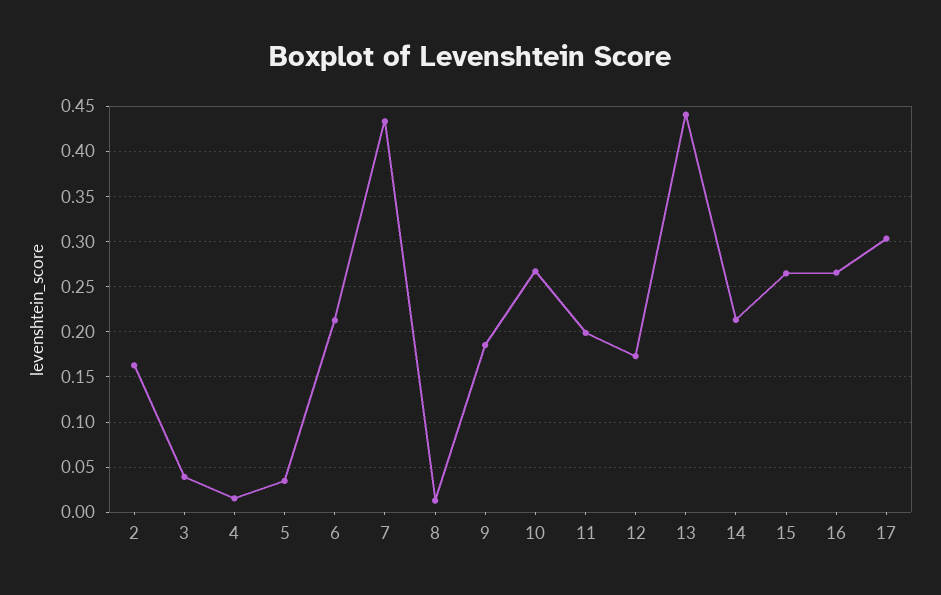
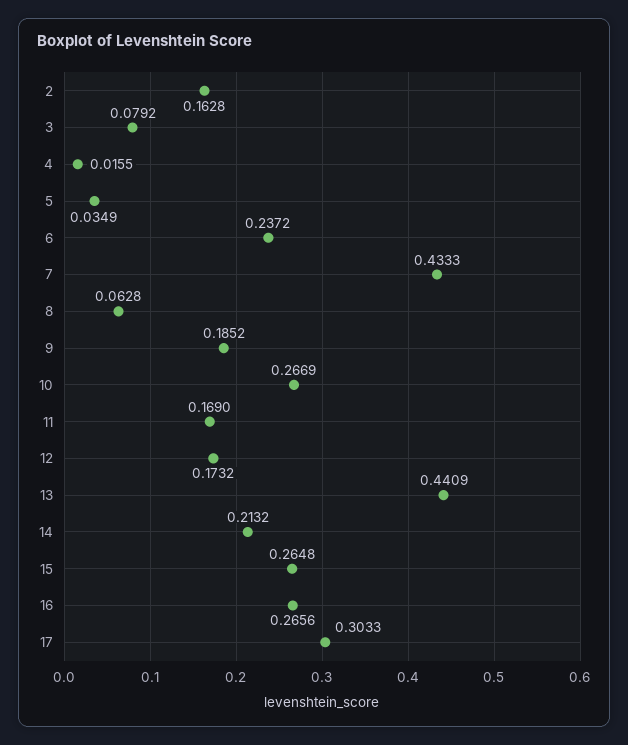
  {
    "2": 0.1628,
-   "3": 0.04,
+   "3": 0.0792,
    "4": 0.0155,
    "5": 0.0349,
-   "6": 0.21,
+   "6": 0.2372,
    "7": 0.4333,
-   "8": 0.01,
+   "8": 0.0628,
    "9": 0.1852,
    "10": 0.2669,
-   "11": 0.2,
+   "11": 0.169,
    "12": 0.1732,
    "13": 0.4409,
    "14": 0.2132,
    "15": 0.2648,
    "16": 0.2656,
    "17": 0.3033
  }

